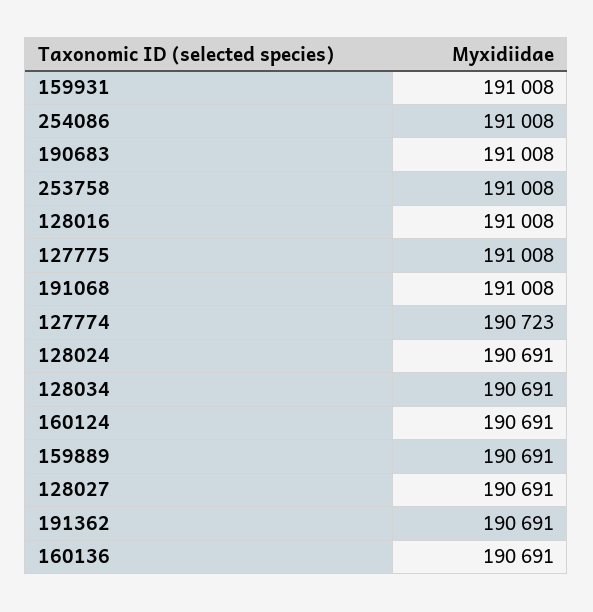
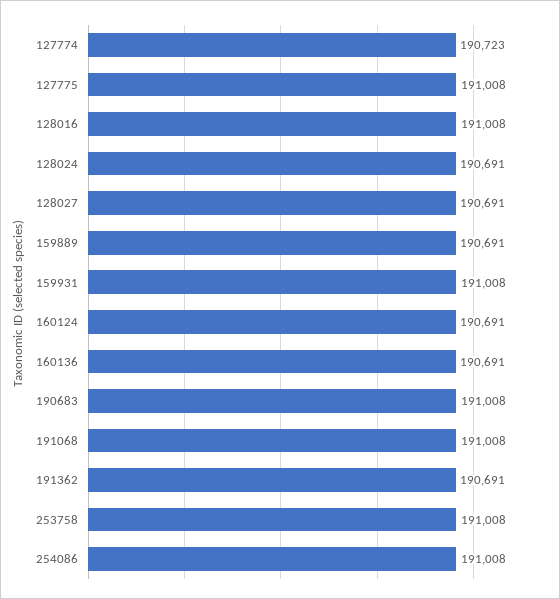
  {
    "159931": 191008,
    "254086": 191008,
    "190683": 191008,
    "253758": 191008,
    "128016": 191008,
    "127775": 191008,
    "191068": 191008,
    "127774": 190723,
    "128024": 190691,
-   "128034": 190691,
    "160124": 190691,
    "159889": 190691,
    "128027": 190691,
    "191362": 190691,
    "160136": 190691
  }

